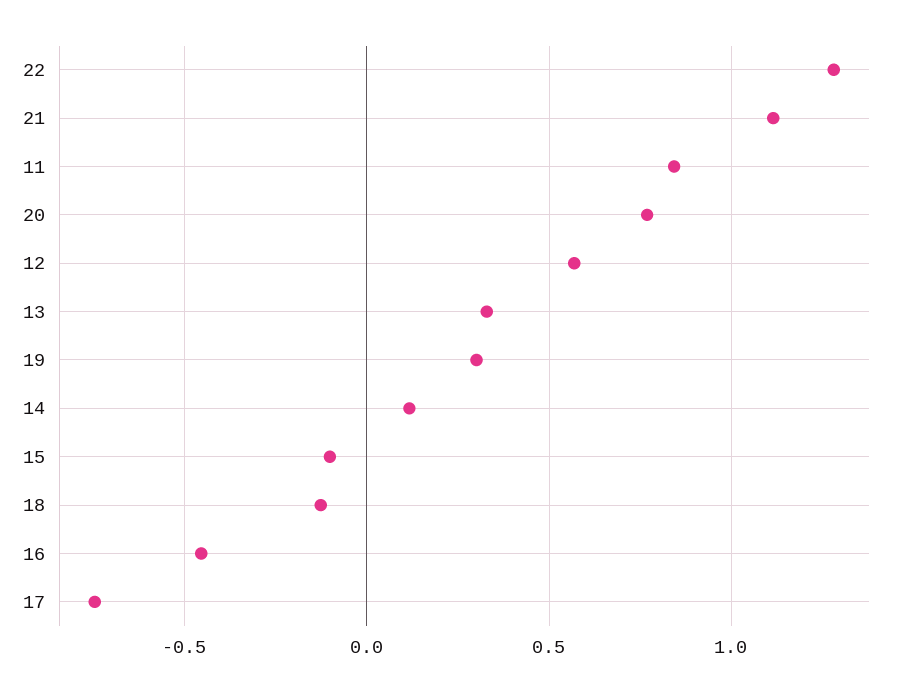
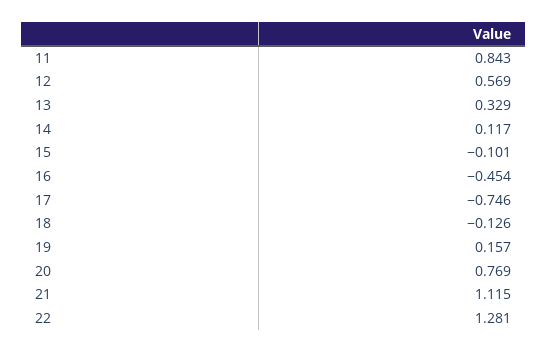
  {
    "22": 1.281,
    "21": 1.115,
    "11": 0.843,
    "20": 0.769,
    "12": 0.569,
    "13": 0.329,
-   "19": 0.3,
+   "19": 0.157,
    "14": 0.117,
    "15": -0.101,
    "18": -0.126,
    "16": -0.454,
    "17": -0.746
  }

